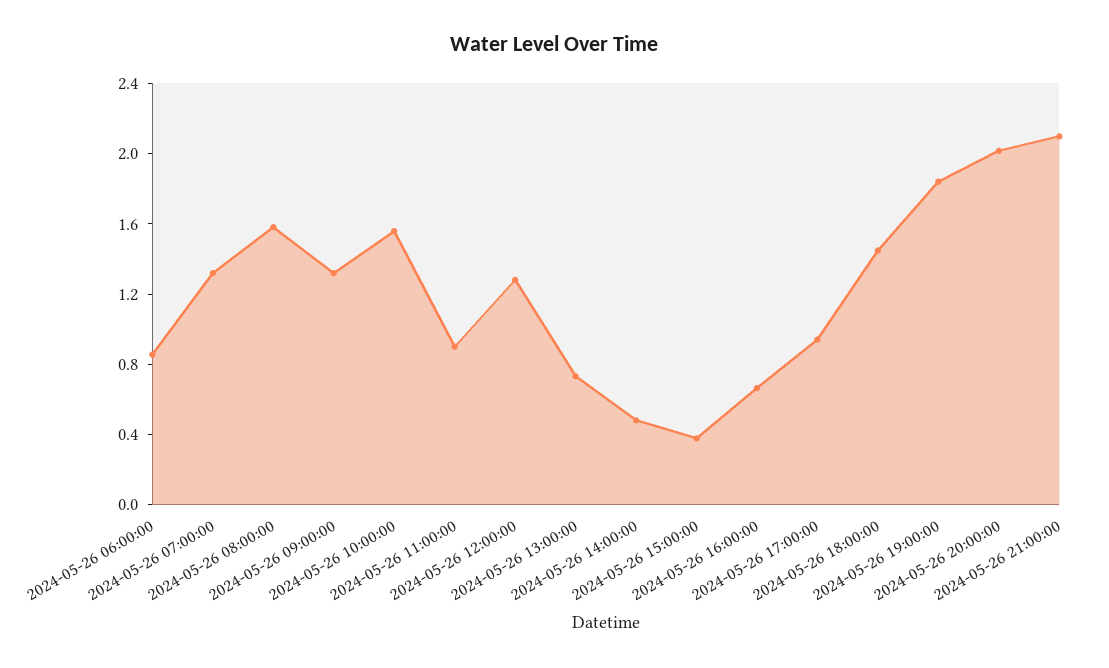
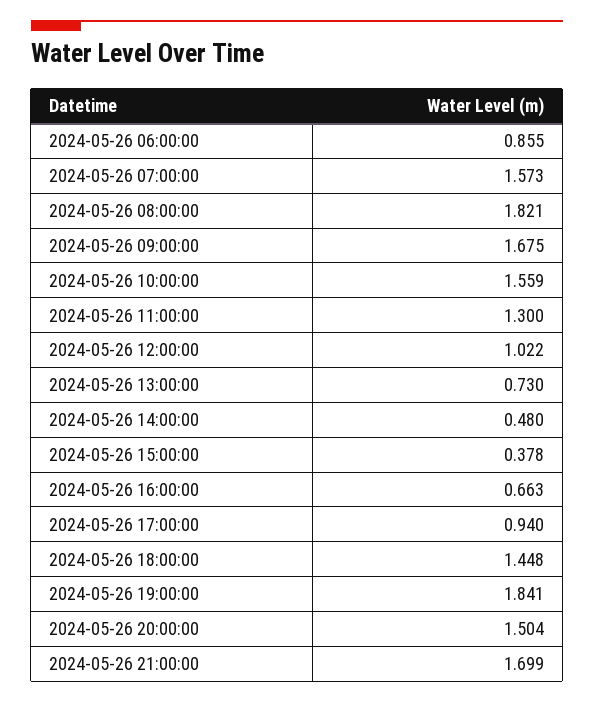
  {
    "2024-05-26 06:00:00": 0.855,
-   "2024-05-26 07:00:00": 1.3,
+   "2024-05-26 07:00:00": 1.573,
-   "2024-05-26 08:00:00": 1.6,
+   "2024-05-26 08:00:00": 1.821,
-   "2024-05-26 09:00:00": 1.3,
+   "2024-05-26 09:00:00": 1.675,
    "2024-05-26 10:00:00": 1.559,
-   "2024-05-26 11:00:00": 0.9,
+   "2024-05-26 11:00:00": 1.3,
-   "2024-05-26 12:00:00": 1.3,
+   "2024-05-26 12:00:00": 1.022,
    "2024-05-26 13:00:00": 0.73,
    "2024-05-26 14:00:00": 0.48,
    "2024-05-26 15:00:00": 0.378,
    "2024-05-26 16:00:00": 0.663,
    "2024-05-26 17:00:00": 0.94,
    "2024-05-26 18:00:00": 1.448,
    "2024-05-26 19:00:00": 1.841,
-   "2024-05-26 20:00:00": 2,
+   "2024-05-26 20:00:00": 1.504,
-   "2024-05-26 21:00:00": 2.1
+   "2024-05-26 21:00:00": 1.699
  }

